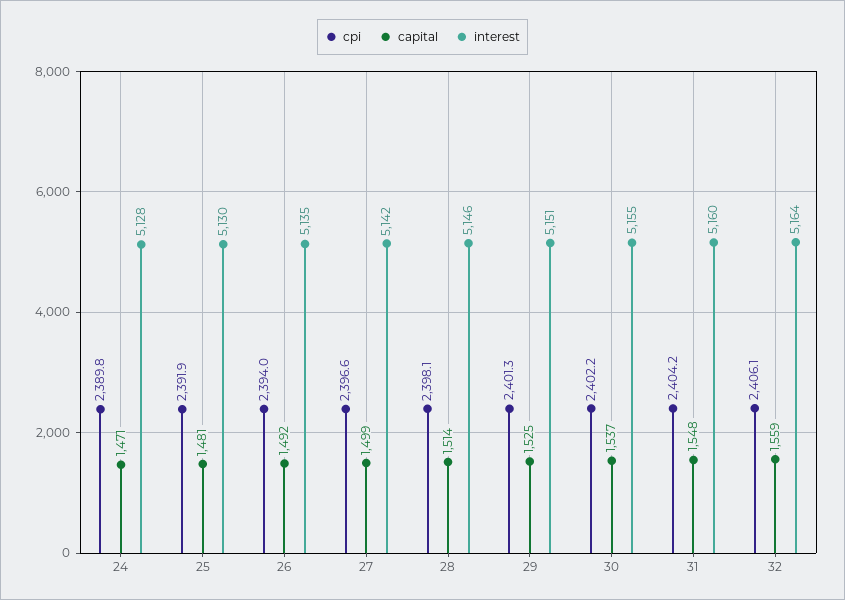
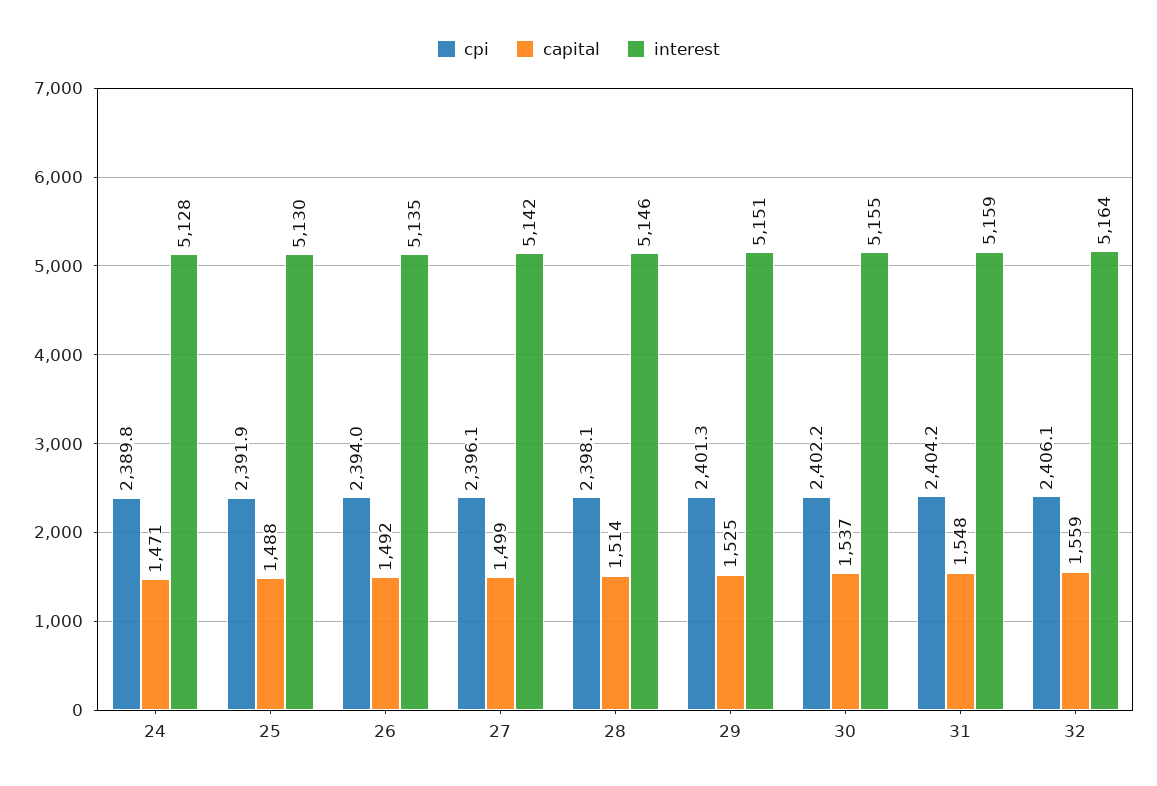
  {
    "cpi": {
      "24": 2389.8,
      "25": 2391.9,
      "26": 2394,
-     "27": 2396.6,
+     "27": 2396.1,
      "28": 2398.1,
      "29": 2401.3,
      "30": 2402.2,
      "31": 2404.2,
      "32": 2406.1
    },
    "capital": {
      "24": 1471,
-     "25": 1481,
+     "25": 1488,
      "26": 1492,
      "27": 1499,
      "28": 1514,
      "29": 1525,
      "30": 1537,
      "31": 1548,
      "32": 1559
    },
    "interest": {
      "24": 5128,
      "25": 5130,
      "26": 5135,
      "27": 5142,
      "28": 5146,
      "29": 5151,
      "30": 5155,
-     "31": 5160,
+     "31": 5159,
      "32": 5164
    }
  }

